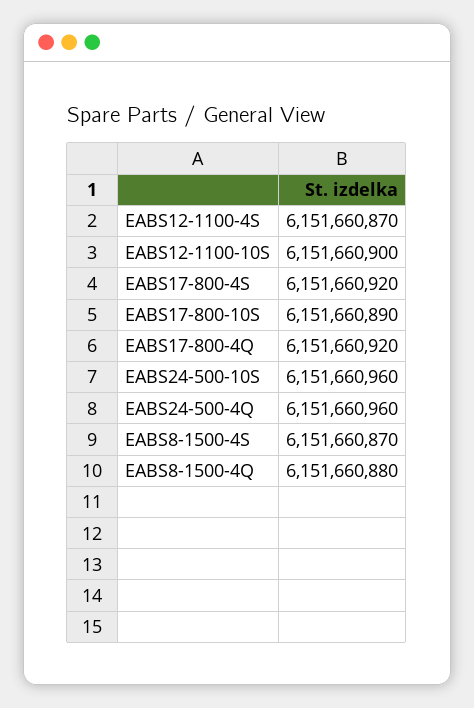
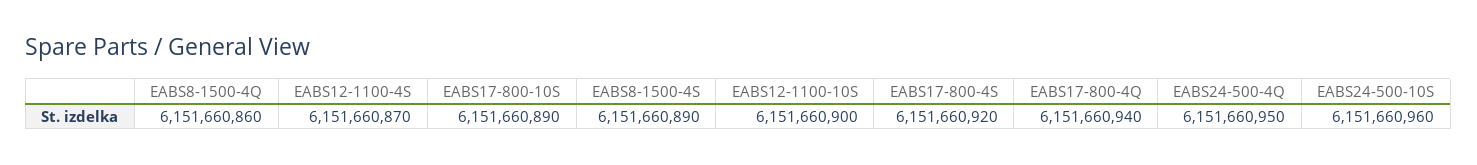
  {
    "EABS12-1100-4S": 6151660870,
    "EABS12-1100-10S": 6151660900,
    "EABS17-800-4S": 6151660920,
    "EABS17-800-10S": 6151660890,
-   "EABS17-800-4Q": 6151660920,
+   "EABS17-800-4Q": 6151660940,
    "EABS24-500-10S": 6151660960,
-   "EABS24-500-4Q": 6151660960,
+   "EABS24-500-4Q": 6151660950,
-   "EABS8-1500-4S": 6151660870,
+   "EABS8-1500-4S": 6151660890,
-   "EABS8-1500-4Q": 6151660880
+   "EABS8-1500-4Q": 6151660860
  }

